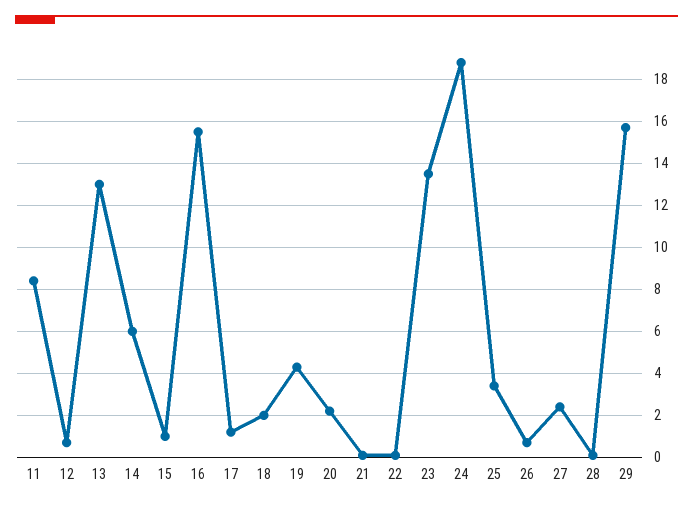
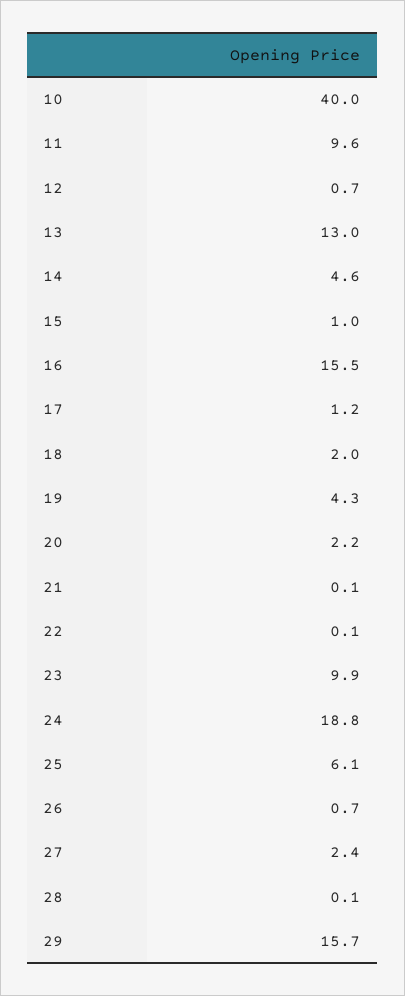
  {
-   "11": 8.5,
+   "11": 9.6,
    "12": 0.7,
    "13": 13,
-   "14": 6,
+   "14": 4.6,
    "15": 1,
    "16": 15.5,
    "17": 1.2,
    "18": 2,
    "19": 4.3,
    "20": 2.2,
    "21": 0.1,
    "22": 0.1,
-   "23": 13.5,
+   "23": 9.9,
    "24": 18.8,
-   "25": 3.5,
+   "25": 6.1,
    "26": 0.7,
    "27": 2.4,
    "28": 0.1,
-   "29": 15.7
+   "29": 15.7,
+   "10": 40
  }

